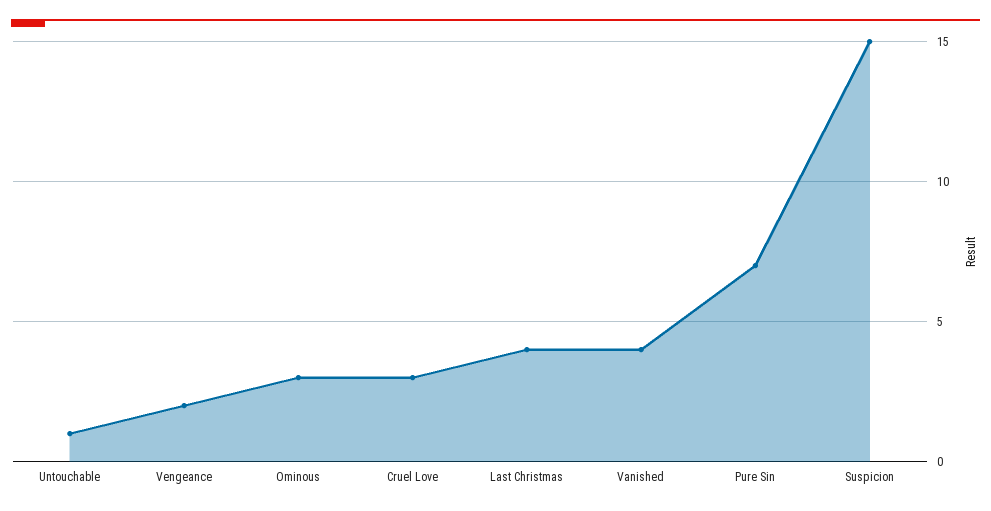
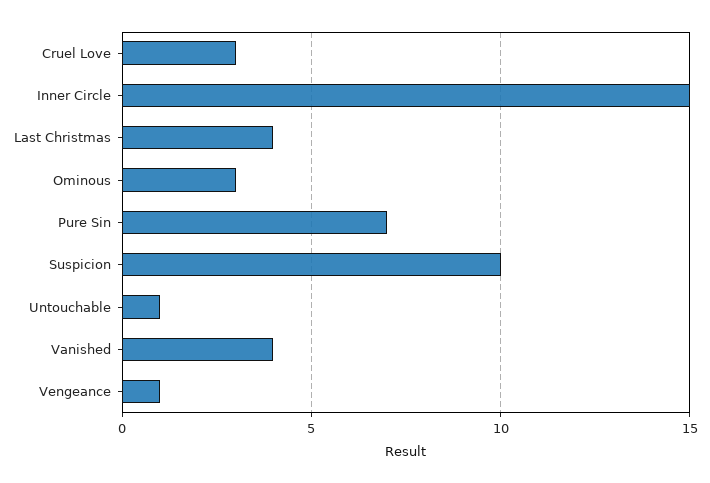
  {
    "Untouchable": 1,
-   "Vengeance": 2,
+   "Vengeance": 1,
    "Ominous": 3,
    "Cruel Love": 3,
    "Last Christmas": 4,
    "Vanished": 4,
    "Pure Sin": 7,
-   "Suspicion": 15
+   "Suspicion": 10,
+   "Inner Circle": 15
  }

